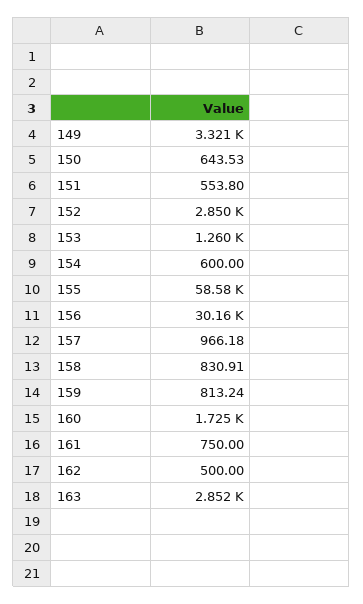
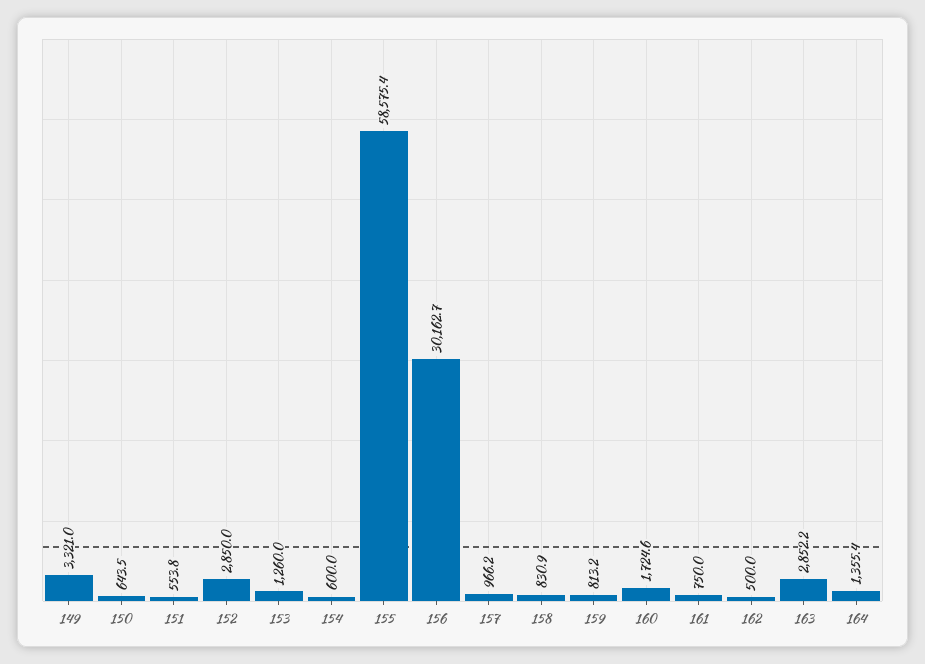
  {
    "149": 3321,
    "150": 643.53,
    "151": 553.8,
    "152": 2850,
    "153": 1260,
    "154": 600,
    "155": 58575.4,
    "156": 30162.7,
    "157": 966.18,
    "158": 830.91,
    "159": 813.24,
    "160": 1724.6,
    "161": 750,
    "162": 500,
-   "163": 2852.2
+   "163": 2852.2,
+   "164": 1355.4
  }

